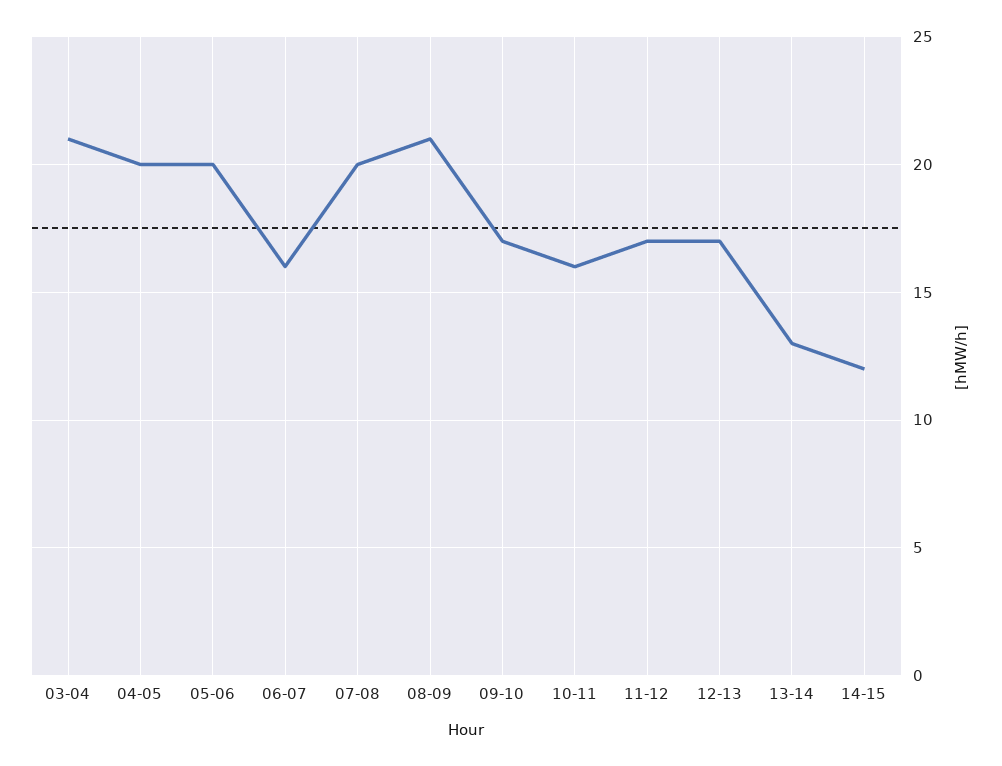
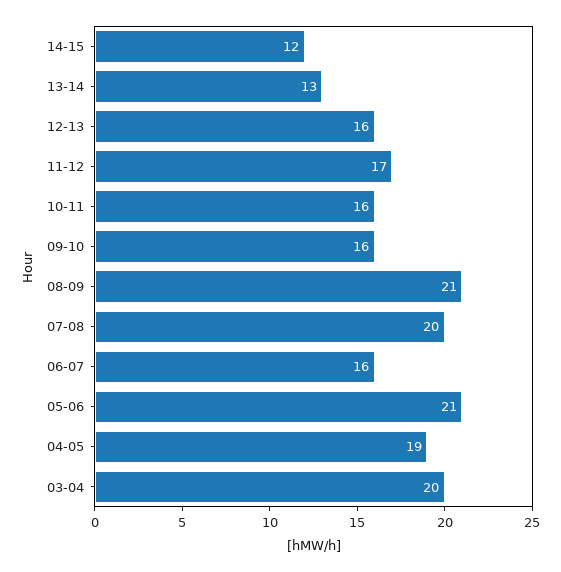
  {
-   "03-04": 21,
+   "03-04": 20,
-   "04-05": 20,
+   "04-05": 19,
-   "05-06": 20,
+   "05-06": 21,
    "06-07": 16,
    "07-08": 20,
    "08-09": 21,
-   "09-10": 17,
+   "09-10": 16,
    "10-11": 16,
    "11-12": 17,
-   "12-13": 17,
+   "12-13": 16,
    "13-14": 13,
    "14-15": 12
  }

